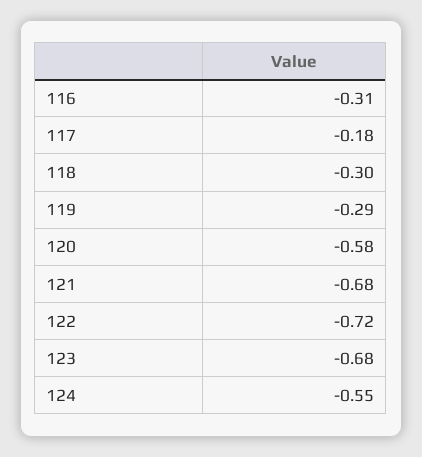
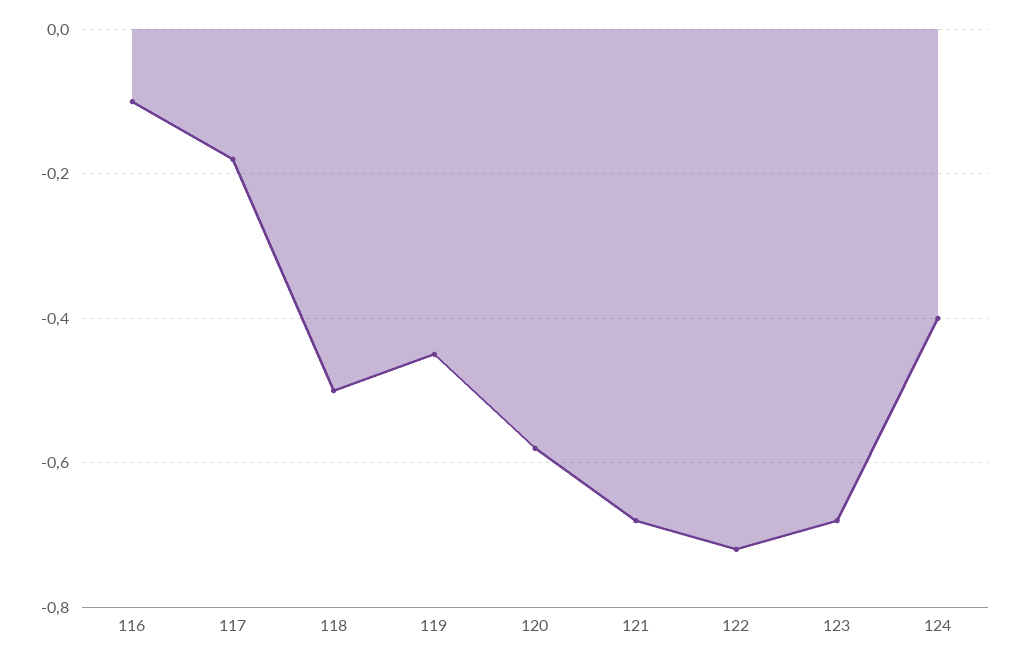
  {
-   "116": -0.31,
+   "116": -0.1,
    "117": -0.18,
-   "118": -0.3,
+   "118": -0.5,
-   "119": -0.29,
+   "119": -0.45,
    "120": -0.58,
    "121": -0.68,
    "122": -0.72,
    "123": -0.68,
-   "124": -0.55
+   "124": -0.4
  }

